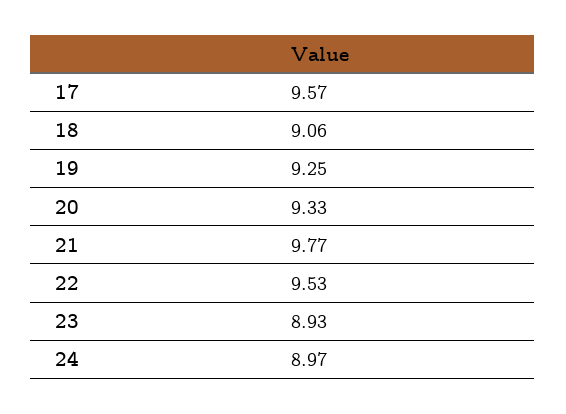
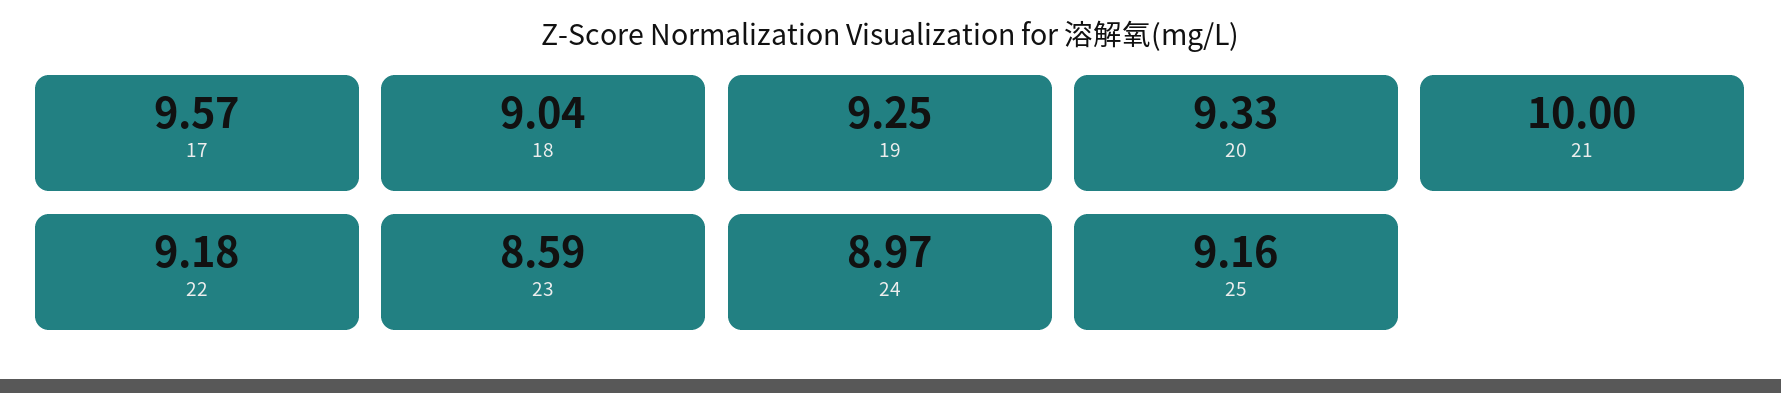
  {
    "17": 9.57,
-   "18": 9.06,
+   "18": 9.04,
    "19": 9.25,
    "20": 9.33,
-   "21": 9.77,
+   "21": 10,
-   "22": 9.53,
+   "22": 9.18,
-   "23": 8.93,
+   "23": 8.59,
-   "24": 8.97
+   "24": 8.97,
+   "25": 9.16
  }

